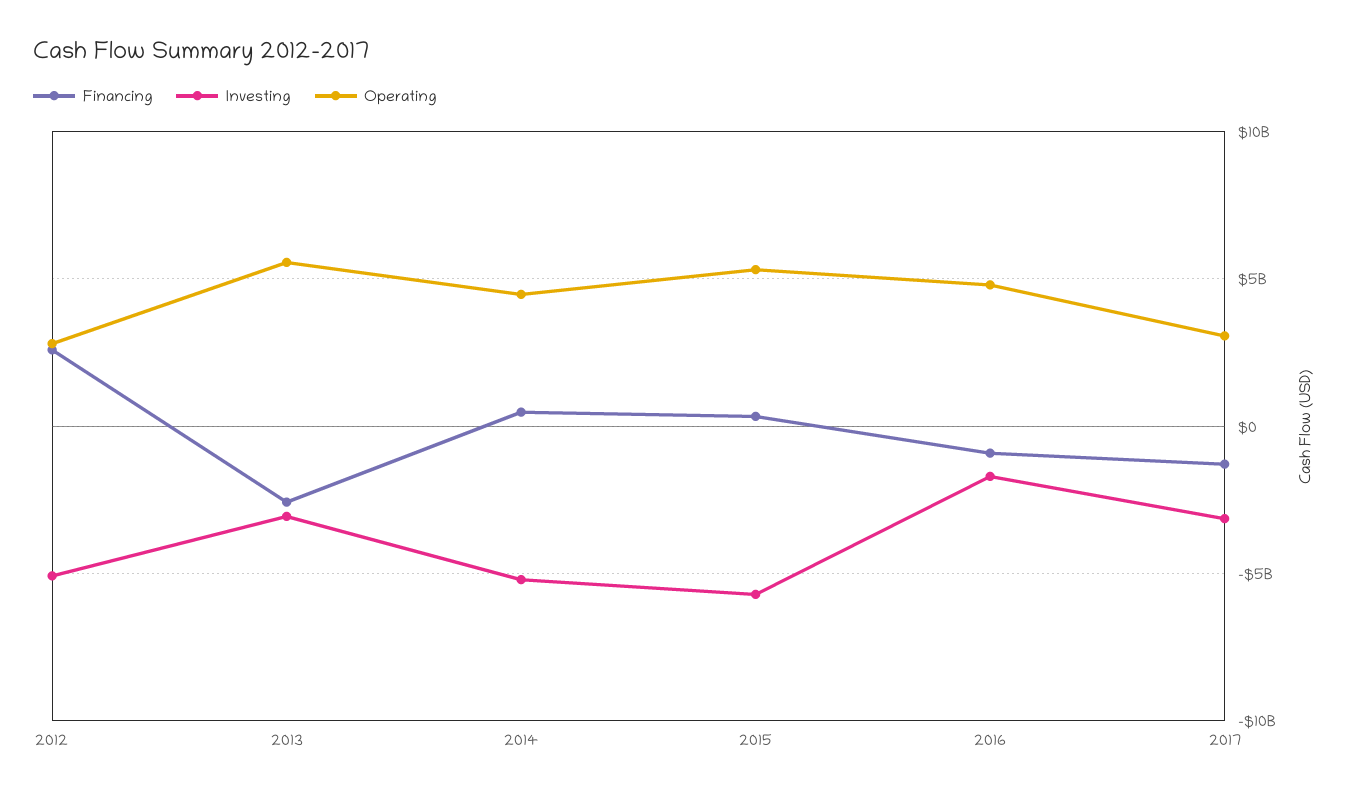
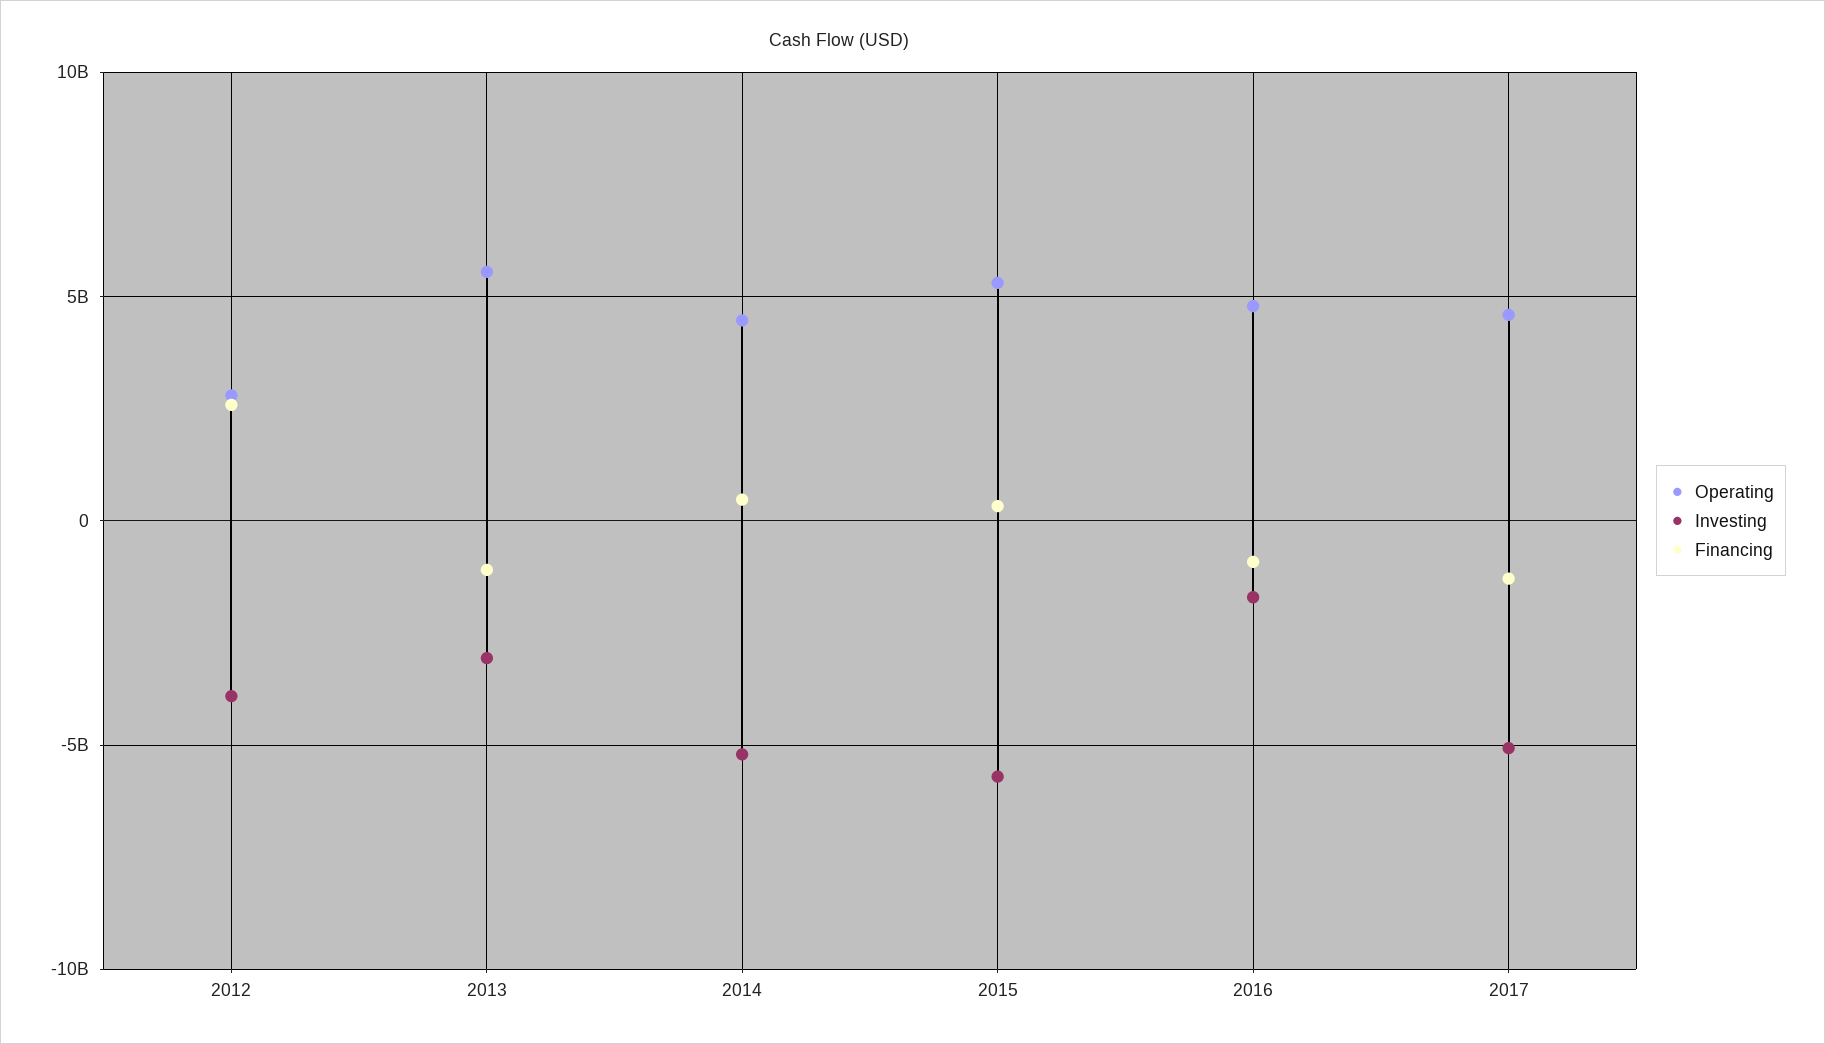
  {
    "Financing": {
      "2012": 2500000000,
-     "2013": -2500000000,
+     "2013": -1000000000,
      "2014": 500000000,
      "2015": 500000000,
      "2016": -1000000000,
      "2017": -1500000000
    },
    "Investing": {
-     "2012": -5000000000,
+     "2012": -4000000000,
      "2013": -3000000000,
      "2014": -5000000000,
      "2015": -5500000000,
      "2016": -1500000000,
-     "2017": -3000000000
+     "2017": -5000000000
    },
    "Operating": {
      "2012": 3000000000,
      "2013": 5500000000,
      "2014": 4500000000,
      "2015": 5500000000,
      "2016": 5000000000,
-     "2017": 3000000000
+     "2017": 4500000000
    }
  }

